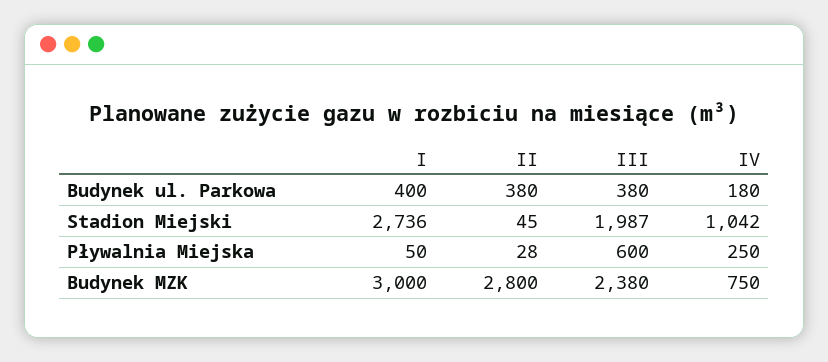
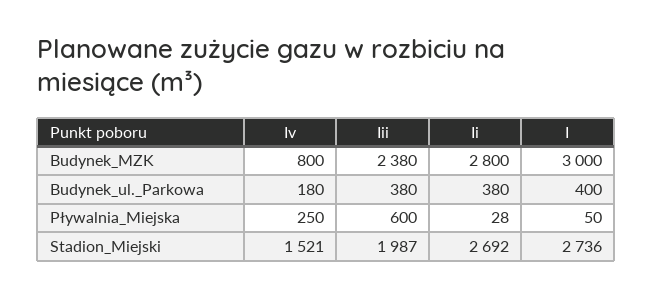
  {
    "I": {
      "Budynek ul. Parkowa": 400,
      "Stadion Miejski": 2736,
      "Pływalnia Miejska": 50,
      "Budynek MZK": 3000
    },
    "II": {
      "Budynek ul. Parkowa": 380,
-     "Stadion Miejski": 45,
+     "Stadion Miejski": 2692,
      "Pływalnia Miejska": 28,
      "Budynek MZK": 2800
    },
    "III": {
      "Budynek ul. Parkowa": 380,
      "Stadion Miejski": 1987,
      "Pływalnia Miejska": 600,
      "Budynek MZK": 2380
    },
    "IV": {
      "Budynek ul. Parkowa": 180,
-     "Stadion Miejski": 1042,
+     "Stadion Miejski": 1521,
      "Pływalnia Miejska": 250,
-     "Budynek MZK": 750
+     "Budynek MZK": 800
    }
  }

